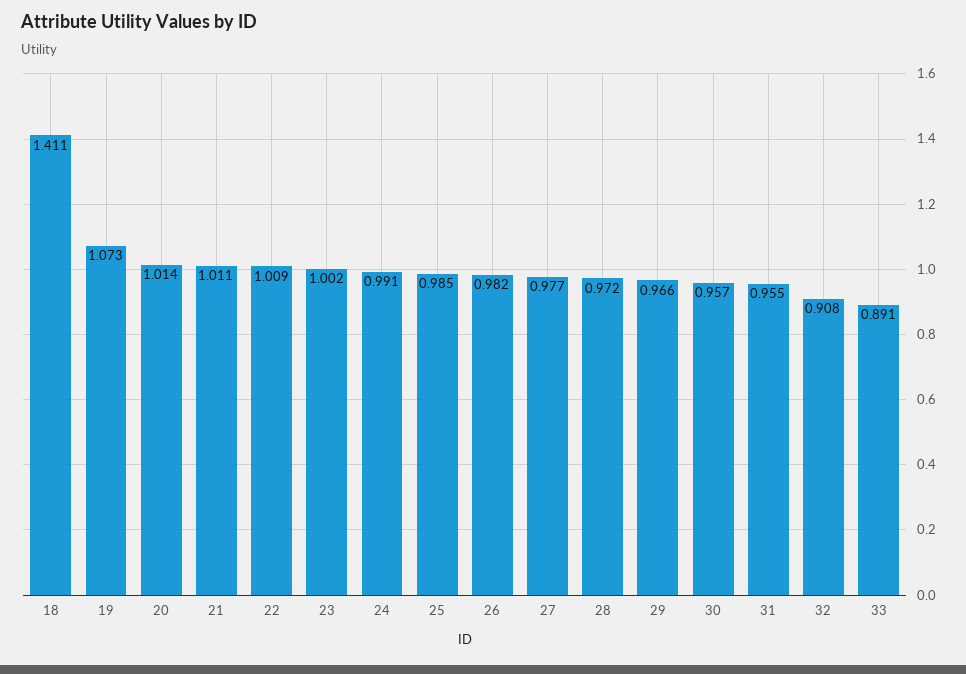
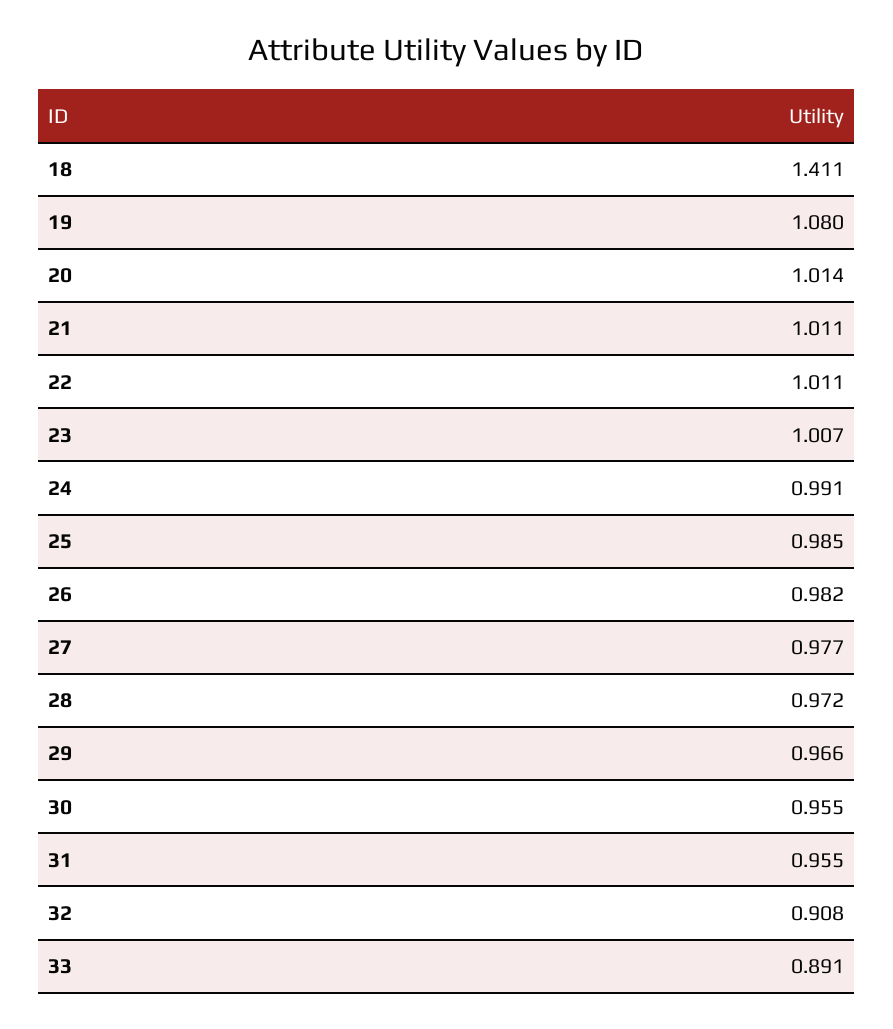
  {
    "18": 1.411,
-   "19": 1.073,
+   "19": 1.08,
    "20": 1.014,
    "21": 1.011,
-   "22": 1.009,
+   "22": 1.011,
-   "23": 1.002,
+   "23": 1.007,
    "24": 0.991,
    "25": 0.985,
    "26": 0.982,
    "27": 0.977,
    "28": 0.972,
    "29": 0.966,
-   "30": 0.957,
+   "30": 0.955,
    "31": 0.955,
    "32": 0.908,
    "33": 0.891
  }

